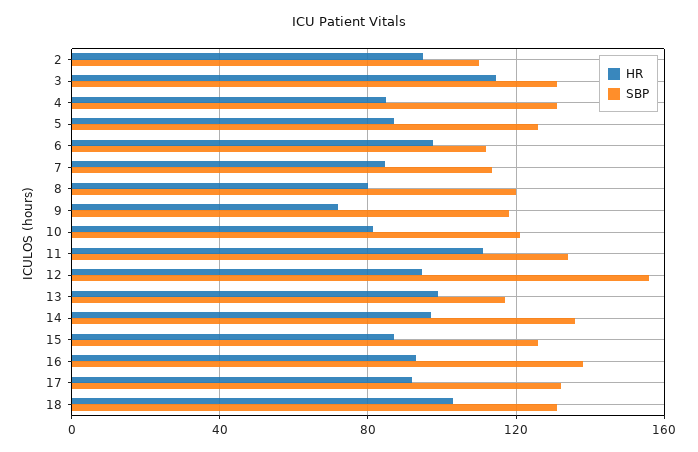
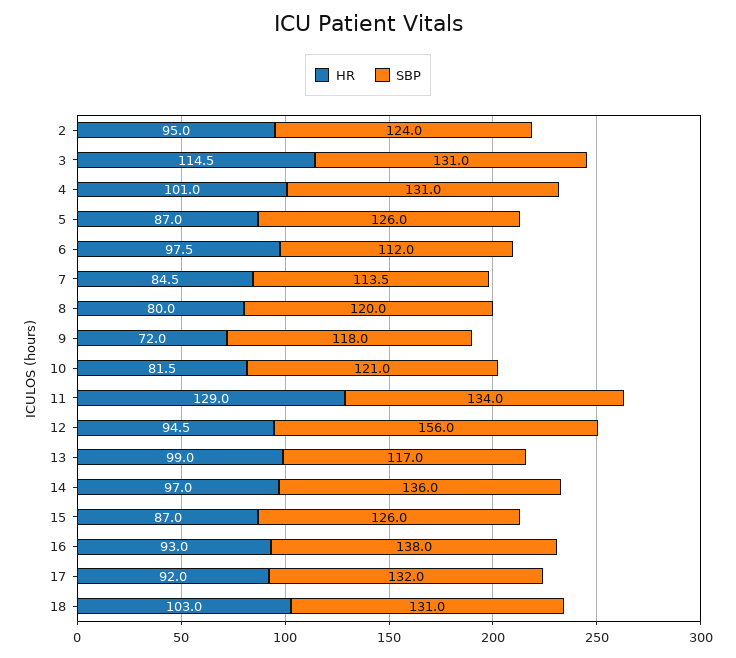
  {
    "HR": {
      "2": 95,
      "3": 114.5,
-     "4": 85,
+     "4": 101,
      "5": 87,
      "6": 97.5,
      "7": 84.5,
      "8": 80,
      "9": 72,
      "10": 81.5,
-     "11": 110,
+     "11": 129,
      "12": 94.5,
      "13": 99,
      "14": 97,
      "15": 87,
      "16": 93,
      "17": 92,
      "18": 103
    },
    "SBP": {
-     "2": 110,
+     "2": 124,
      "3": 131,
      "4": 131,
      "5": 126,
      "6": 112,
      "7": 113.5,
      "8": 120,
      "9": 118,
      "10": 121,
      "11": 134,
      "12": 156,
      "13": 117,
      "14": 136,
      "15": 126,
      "16": 138,
      "17": 132,
      "18": 131
    }
  }

